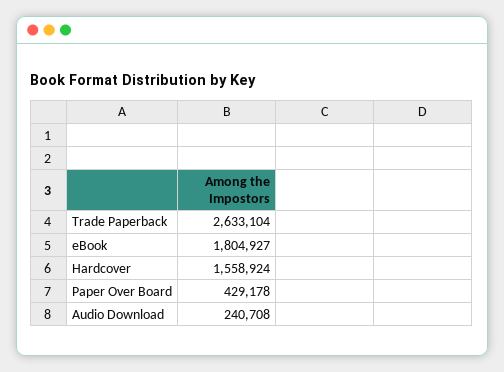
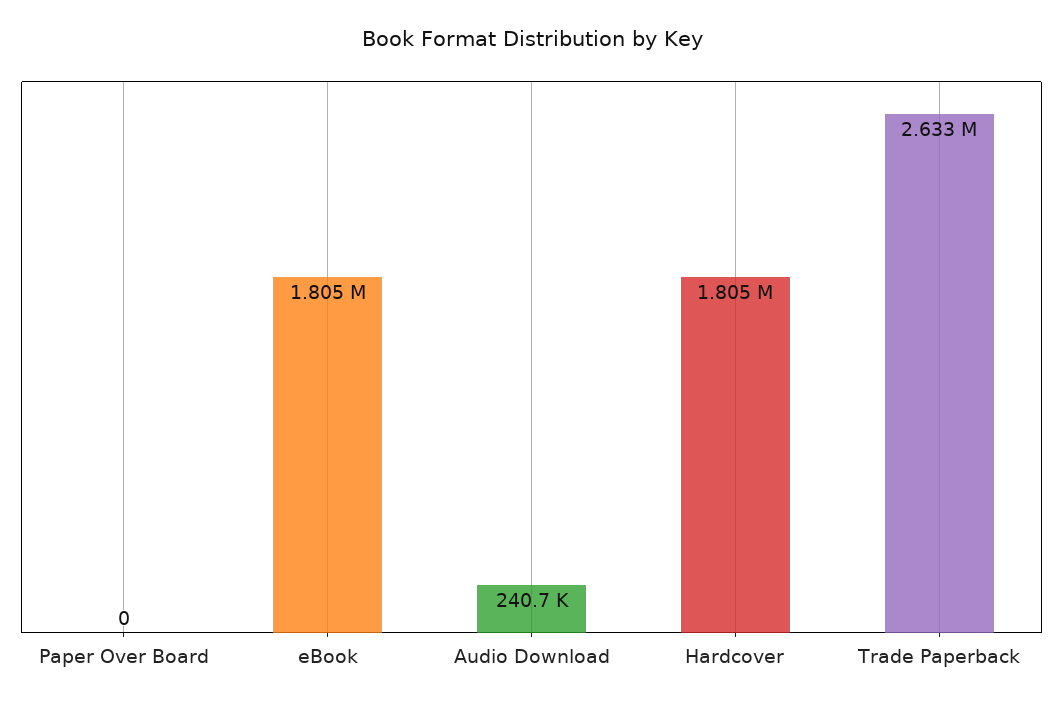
  {
    "Trade Paperback": 2633104,
    "eBook": 1804927,
-   "Hardcover": 1558924,
+   "Hardcover": 1805000,
-   "Paper Over Board": 429178,
+   "Paper Over Board": 0,
    "Audio Download": 240708
  }

